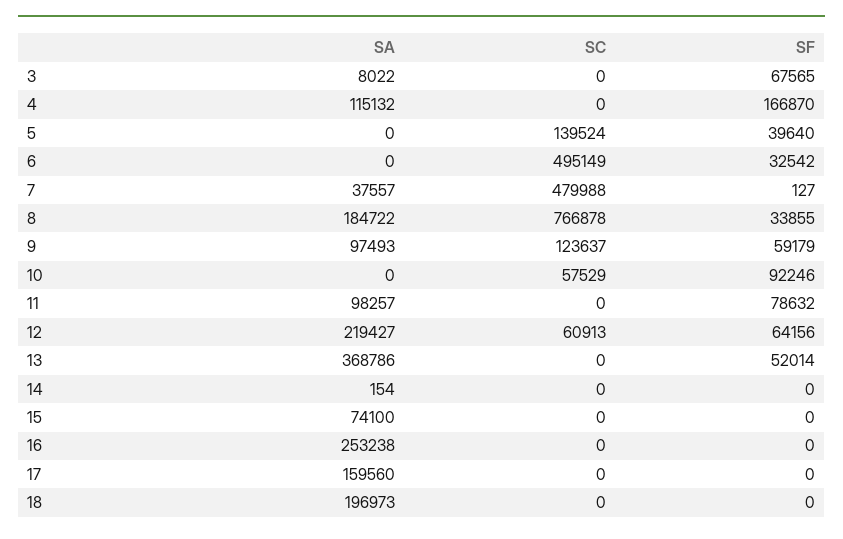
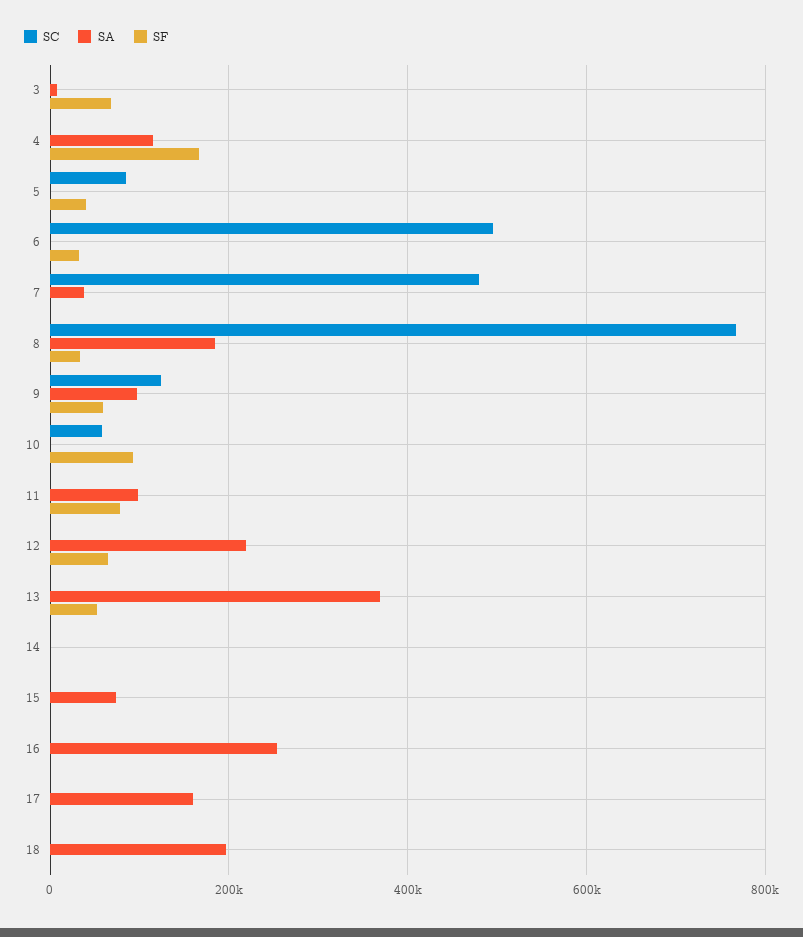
  {
    "SA": {
      "3": 8022,
      "4": 115132,
      "5": 0,
      "6": 0,
      "7": 37557,
      "8": 184722,
      "9": 97493,
      "10": 0,
      "11": 98257,
      "12": 219427,
      "13": 368786,
      "14": 154,
      "15": 74100,
      "16": 253238,
      "17": 159560,
      "18": 196973
    },
    "SC": {
      "3": 0,
      "4": 0,
-     "5": 139524,
+     "5": 80000,
      "6": 495149,
      "7": 479988,
      "8": 766878,
      "9": 123637,
      "10": 57529,
      "11": 0,
-     "12": 60913,
+     "12": 0,
      "13": 0,
      "14": 0,
      "15": 0,
      "16": 0,
      "17": 0,
      "18": 0
    },
    "SF": {
      "3": 67565,
      "4": 166870,
      "5": 39640,
      "6": 32542,
      "7": 127,
      "8": 33855,
      "9": 59179,
      "10": 92246,
      "11": 78632,
      "12": 64156,
      "13": 52014,
      "14": 0,
      "15": 0,
      "16": 0,
      "17": 0,
      "18": 0
    }
  }

